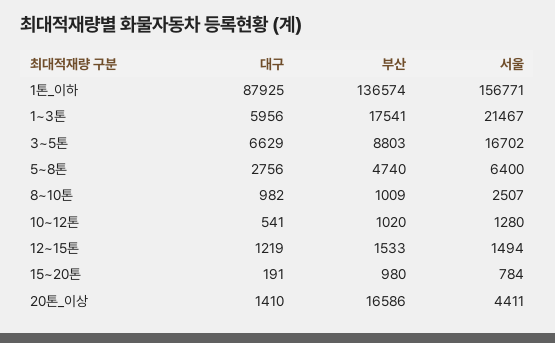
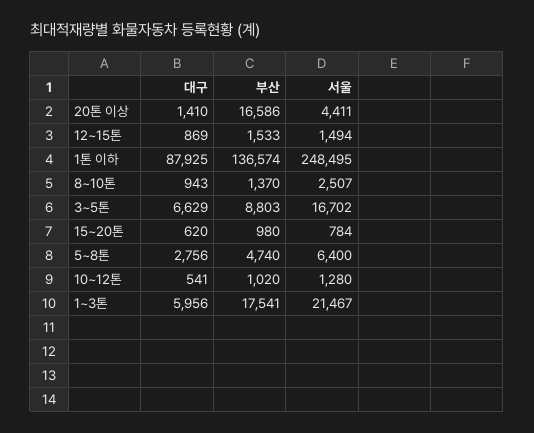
  {
    "대구": {
      "1톤_이하": 87925,
      "1~3톤": 5956,
      "3~5톤": 6629,
      "5~8톤": 2756,
-     "8~10톤": 982,
+     "8~10톤": 943,
      "10~12톤": 541,
-     "12~15톤": 1219,
+     "12~15톤": 869,
-     "15~20톤": 191,
+     "15~20톤": 620,
      "20톤_이상": 1410
    },
    "부산": {
      "1톤_이하": 136574,
      "1~3톤": 17541,
      "3~5톤": 8803,
      "5~8톤": 4740,
-     "8~10톤": 1009,
+     "8~10톤": 1370,
      "10~12톤": 1020,
      "12~15톤": 1533,
      "15~20톤": 980,
      "20톤_이상": 16586
    },
    "서울": {
-     "1톤_이하": 156771,
+     "1톤_이하": 248495,
      "1~3톤": 21467,
      "3~5톤": 16702,
      "5~8톤": 6400,
      "8~10톤": 2507,
      "10~12톤": 1280,
      "12~15톤": 1494,
      "15~20톤": 784,
      "20톤_이상": 4411
    }
  }

